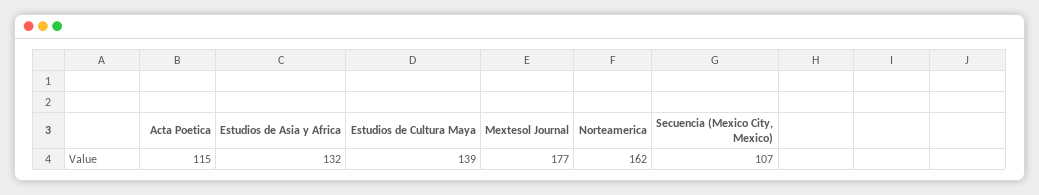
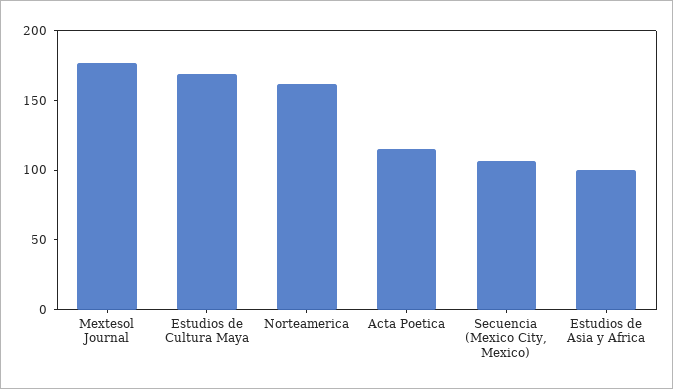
  {
    "Acta Poetica": 115,
-   "Estudios de Asia y Africa": 132,
+   "Estudios de Asia y Africa": 100,
-   "Estudios de Cultura Maya": 139,
+   "Estudios de Cultura Maya": 170,
    "Mextesol Journal": 177,
    "Norteamerica": 162,
    "Secuencia (Mexico City, Mexico)": 107
  }

